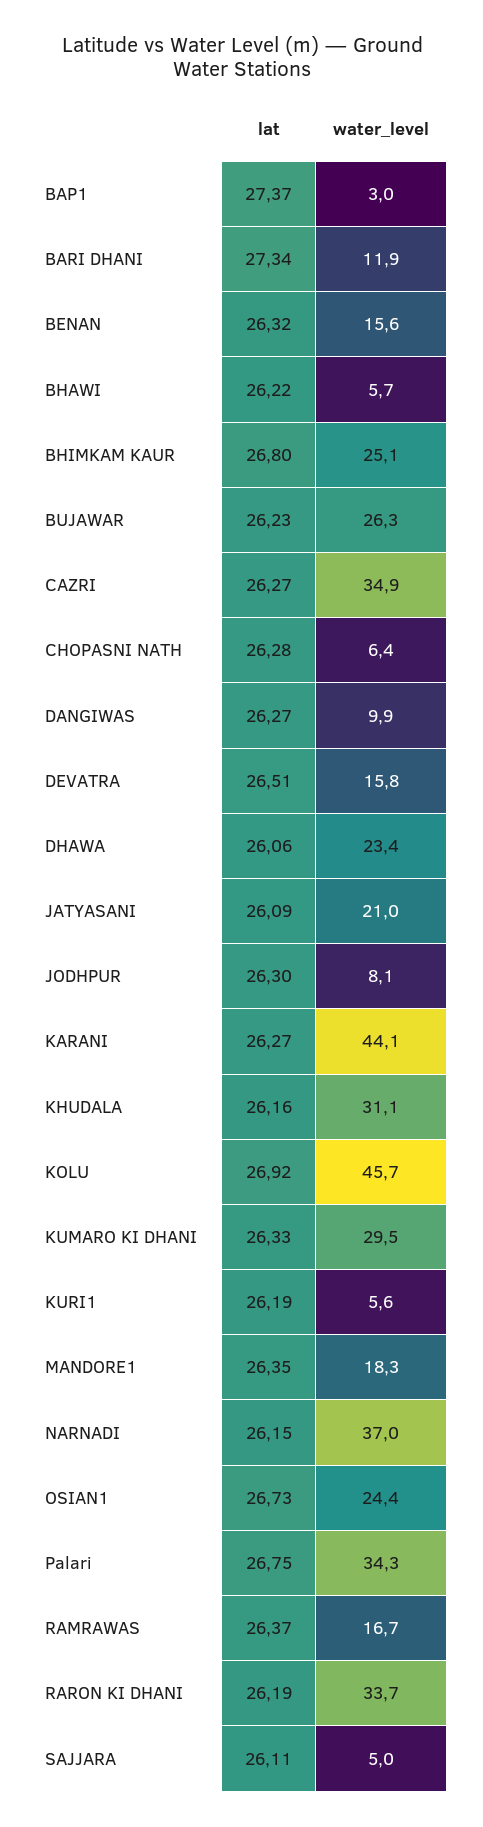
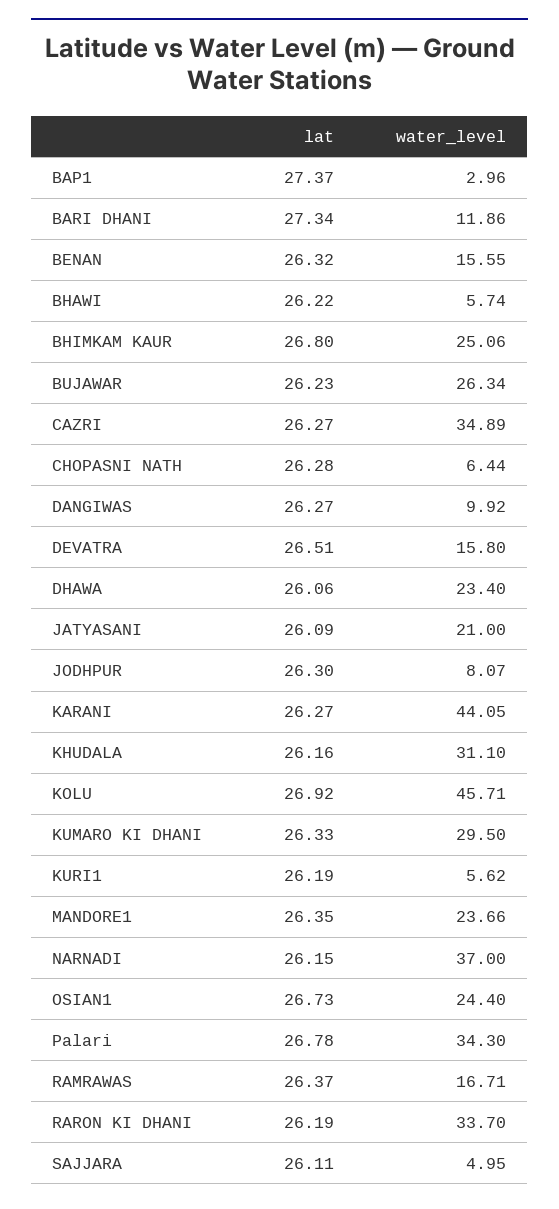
  {
    "lat": {
      "BAP1": 27.37,
      "BARI DHANI": 27.34,
      "BENAN": 26.32,
      "BHAWI": 26.22,
      "BHIMKAM KAUR": 26.8,
      "BUJAWAR": 26.23,
      "CAZRI": 26.27,
      "CHOPASNI NATH": 26.28,
      "DANGIWAS": 26.27,
      "DEVATRA": 26.51,
      "DHAWA": 26.06,
      "JATYASANI": 26.09,
      "JODHPUR": 26.3,
      "KARANI": 26.27,
      "KHUDALA": 26.16,
      "KOLU": 26.92,
      "KUMARO KI DHANI": 26.33,
      "KURI1": 26.19,
      "MANDORE1": 26.35,
      "NARNADI": 26.15,
      "OSIAN1": 26.73,
-     "Palari": 26.75,
+     "Palari": 26.78,
      "RAMRAWAS": 26.37,
      "RARON KI DHANI": 26.19,
      "SAJJARA": 26.11
    },
    "water_level": {
      "BAP1": 2.96,
      "BARI DHANI": 11.86,
      "BENAN": 15.55,
      "BHAWI": 5.74,
      "BHIMKAM KAUR": 25.06,
      "BUJAWAR": 26.34,
      "CAZRI": 34.89,
      "CHOPASNI NATH": 6.44,
      "DANGIWAS": 9.92,
      "DEVATRA": 15.8,
      "DHAWA": 23.4,
      "JATYASANI": 21,
      "JODHPUR": 8.07,
      "KARANI": 44.05,
      "KHUDALA": 31.1,
      "KOLU": 45.71,
      "KUMARO KI DHANI": 29.5,
      "KURI1": 5.62,
-     "MANDORE1": 18.3,
+     "MANDORE1": 23.66,
      "NARNADI": 37,
      "OSIAN1": 24.4,
      "Palari": 34.3,
      "RAMRAWAS": 16.71,
      "RARON KI DHANI": 33.7,
      "SAJJARA": 4.95
    }
  }

